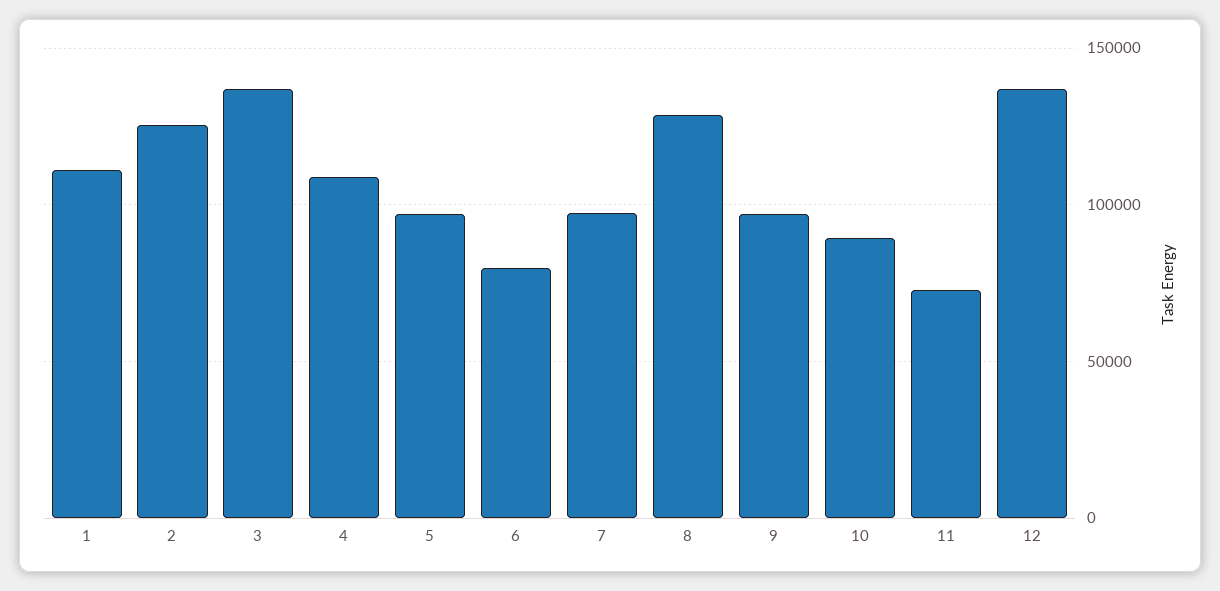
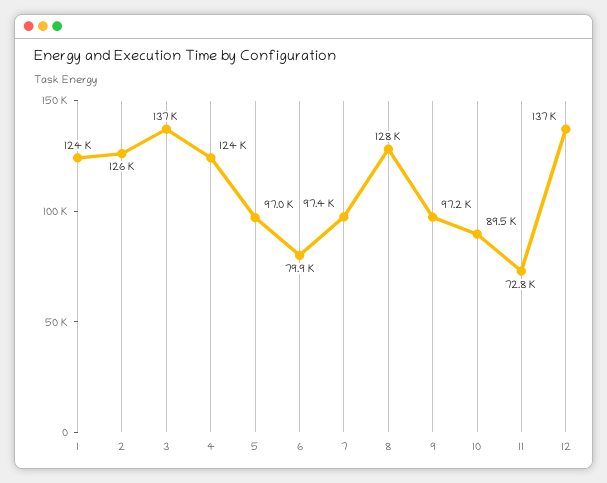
  {
-   "1": 110000,
+   "1": 124000,
    "2": 126000,
    "3": 137000,
-   "4": 110000,
+   "4": 124000,
    "5": 97000,
    "6": 79900,
    "7": 97400,
    "8": 128000,
    "9": 97200,
    "10": 89500,
    "11": 72800,
    "12": 137000
  }

